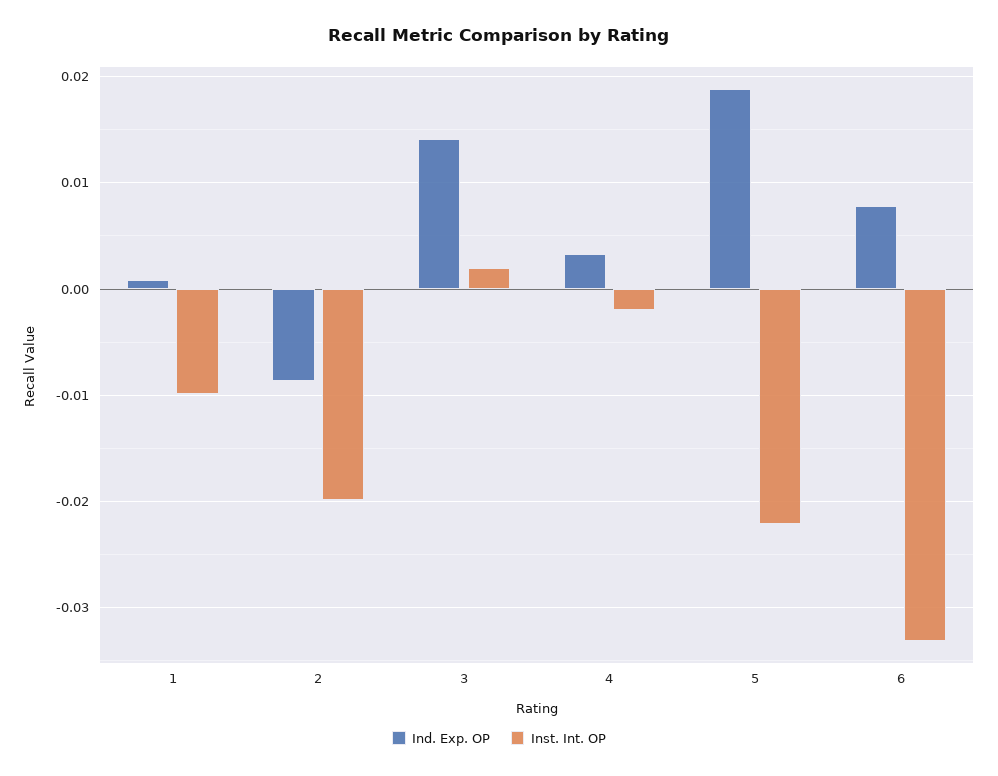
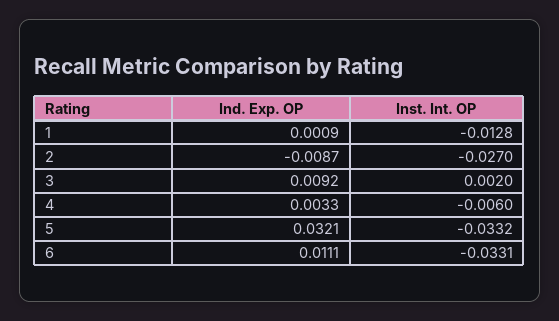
  {
    "Ind. Exp. OP": {
      "1": 0.0009,
      "2": -0.0087,
-     "3": 0.014,
+     "3": 0.0092,
      "4": 0.0033,
-     "5": 0.019,
+     "5": 0.0321,
-     "6": 0.008
+     "6": 0.0111
    },
    "Inst. Int. OP": {
-     "1": -0.01,
+     "1": -0.0128,
-     "2": -0.02,
+     "2": -0.027,
      "3": 0.002,
-     "4": -0.002,
+     "4": -0.006,
-     "5": -0.022,
+     "5": -0.0332,
      "6": -0.0331
    }
  }

